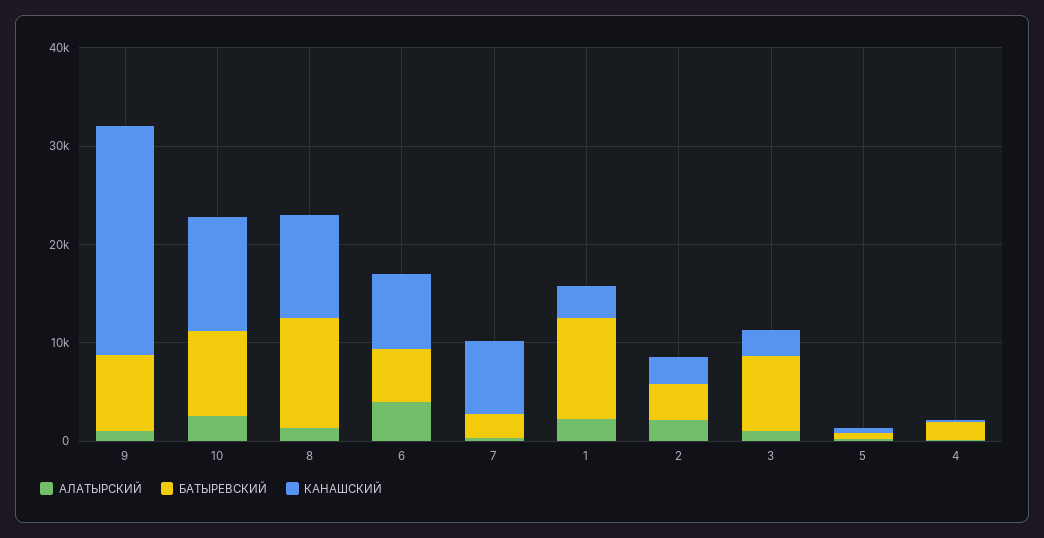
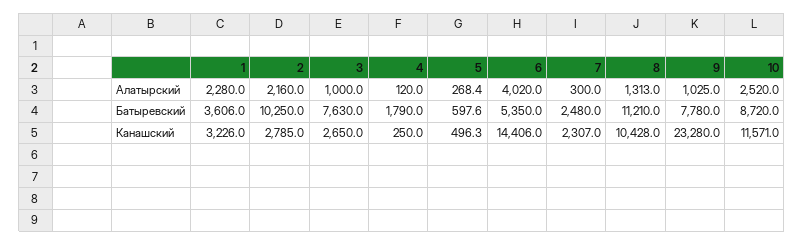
  {
    "АЛАТЫРСКИЙ": {
      "9": 1025,
      "10": 2520,
      "8": 1313,
      "6": 4020,
      "7": 300,
      "1": 2280,
      "2": 2160,
      "3": 1000,
      "5": 268.4,
      "4": 120
    },
    "БАТЫРЕВСКИЙ": {
      "9": 7780,
      "10": 8720,
      "8": 11210,
      "6": 5350,
      "7": 2480,
-     "1": 10000,
+     "1": 3606,
-     "2": 4000,
+     "2": 10250,
      "3": 7630,
      "5": 597.6,
      "4": 1790
    },
    "КАНАШСКИЙ": {
      "9": 23280,
      "10": 11571,
      "8": 10428,
-     "6": 8000,
+     "6": 14406,
-     "7": 8000,
+     "7": 2307,
      "1": 3226,
      "2": 2785,
      "3": 2650,
      "5": 496.3,
      "4": 250
    }
  }

